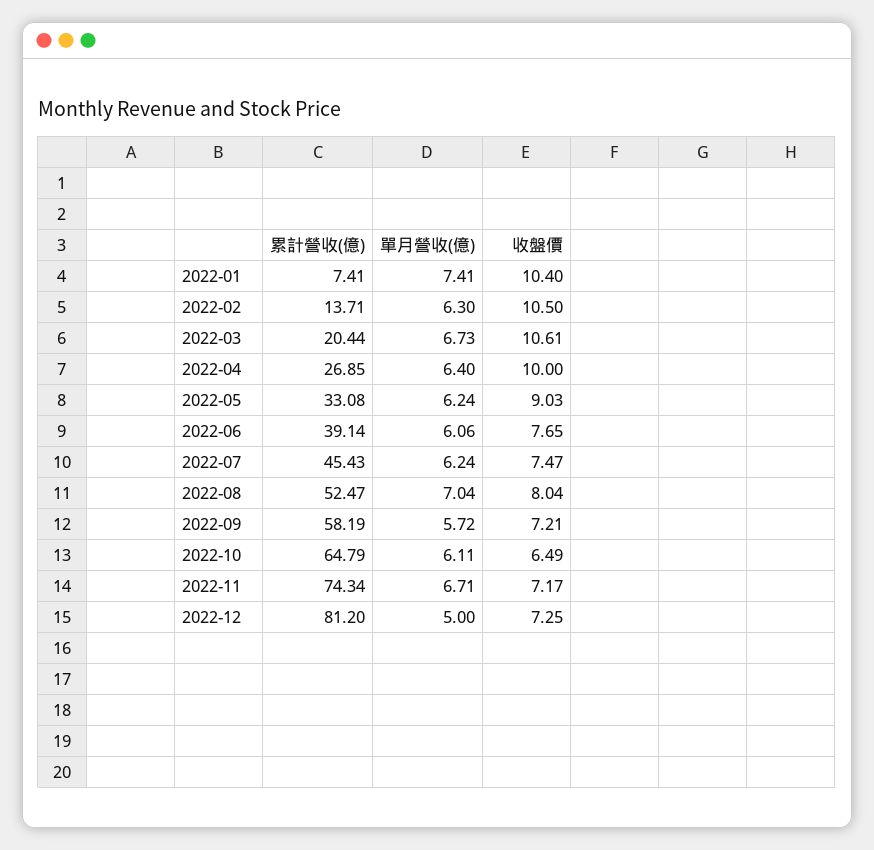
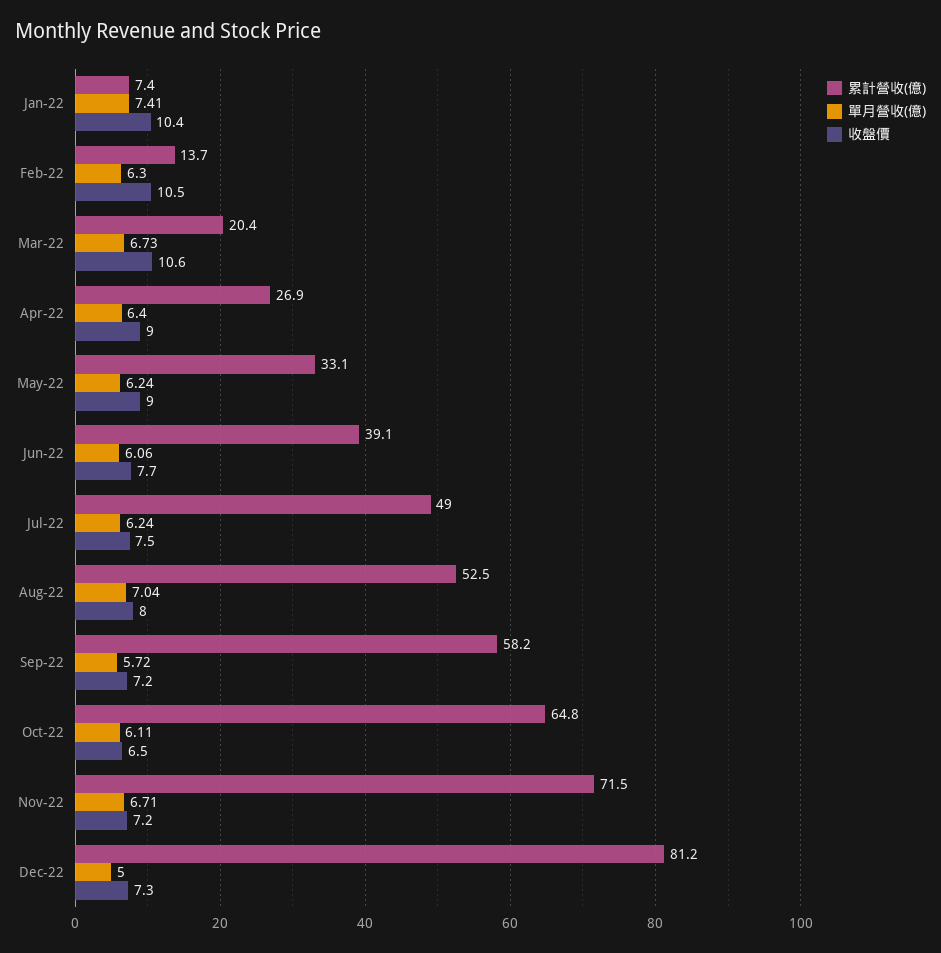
  {
    "累計營收(億)": {
      "2022-01": 7.41,
      "2022-02": 13.71,
      "2022-03": 20.44,
      "2022-04": 26.85,
      "2022-05": 33.08,
      "2022-06": 39.14,
-     "2022-07": 45.43,
+     "2022-07": 49,
      "2022-08": 52.47,
      "2022-09": 58.19,
      "2022-10": 64.79,
-     "2022-11": 74.34,
+     "2022-11": 71.5,
      "2022-12": 81.2
    },
    "單月營收(億)": {
      "2022-01": 7.41,
      "2022-02": 6.3,
      "2022-03": 6.73,
      "2022-04": 6.4,
      "2022-05": 6.24,
      "2022-06": 6.06,
      "2022-07": 6.24,
      "2022-08": 7.04,
      "2022-09": 5.72,
      "2022-10": 6.11,
      "2022-11": 6.71,
      "2022-12": 5
    },
    "收盤價": {
      "2022-01": 10.4,
      "2022-02": 10.5,
      "2022-03": 10.61,
-     "2022-04": 10,
+     "2022-04": 9,
      "2022-05": 9.03,
      "2022-06": 7.65,
      "2022-07": 7.47,
      "2022-08": 8.04,
      "2022-09": 7.21,
      "2022-10": 6.49,
      "2022-11": 7.17,
      "2022-12": 7.25
    }
  }

